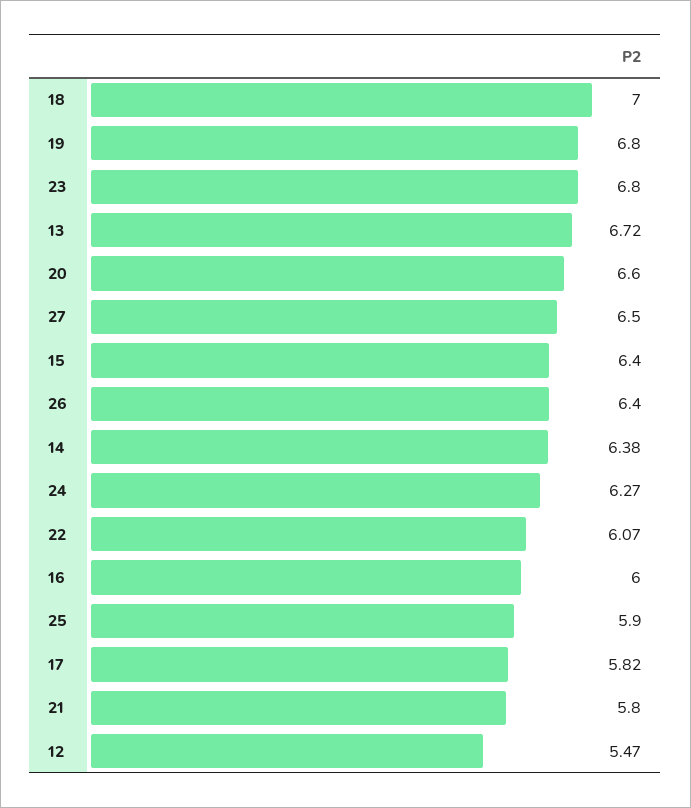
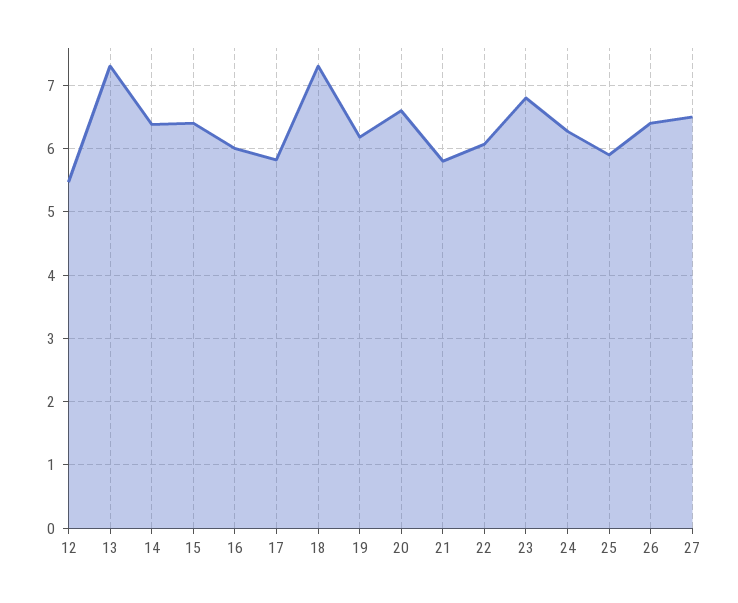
  {
-   "18": 7,
+   "18": 7.3,
-   "19": 6.8,
+   "19": 6.2,
    "23": 6.8,
-   "13": 6.72,
+   "13": 7.3,
    "20": 6.6,
    "27": 6.5,
    "15": 6.4,
    "26": 6.4,
    "14": 6.38,
    "24": 6.27,
    "22": 6.07,
    "16": 6,
    "25": 5.9,
    "17": 5.82,
    "21": 5.8,
    "12": 5.47
  }

